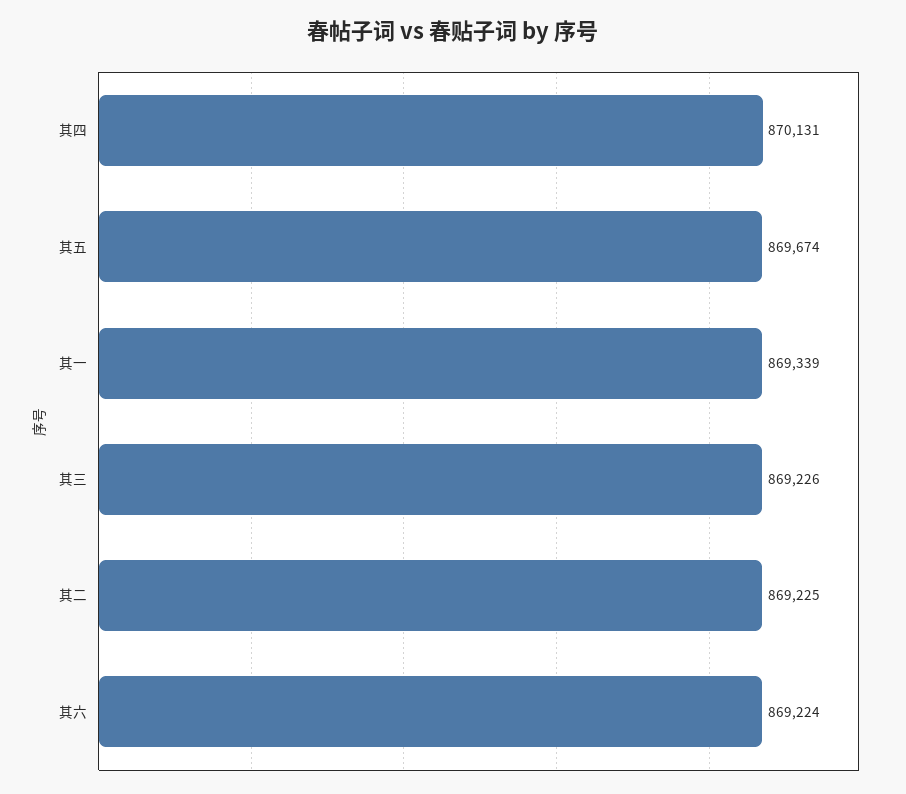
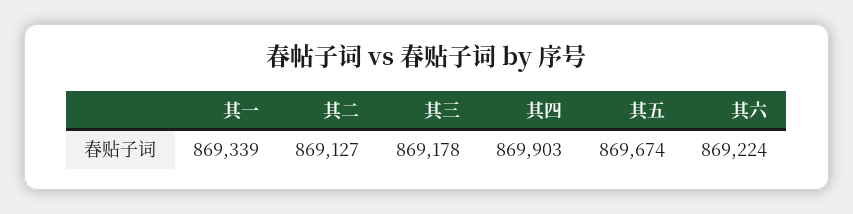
  {
-   "其四": 870131,
+   "其四": 869903,
    "其五": 869674,
    "其一": 869339,
-   "其三": 869226,
+   "其三": 869178,
-   "其二": 869225,
+   "其二": 869127,
    "其六": 869224
  }

